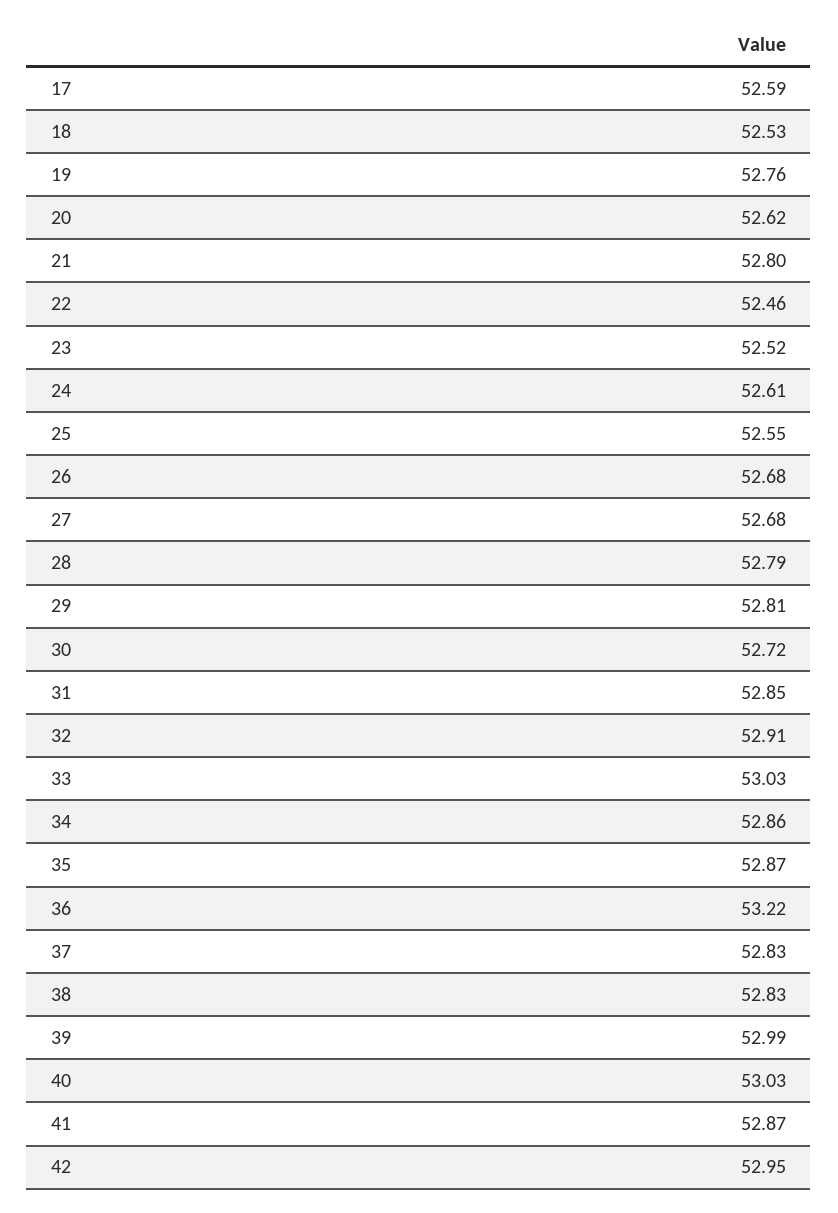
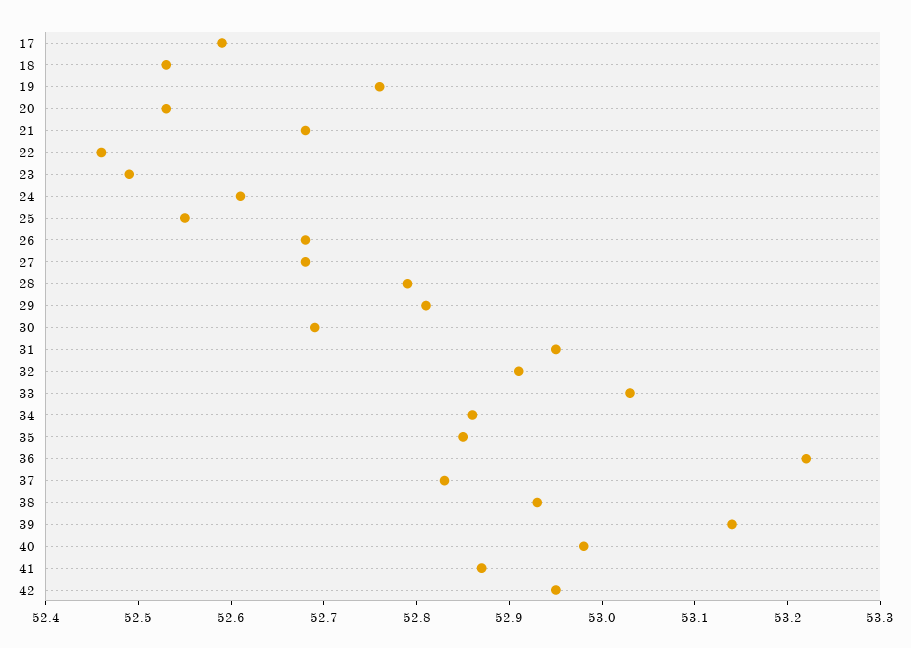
  {
    "17": 52.59,
    "18": 52.53,
    "19": 52.76,
-   "20": 52.62,
+   "20": 52.53,
-   "21": 52.8,
+   "21": 52.68,
    "22": 52.46,
-   "23": 52.52,
+   "23": 52.49,
    "24": 52.61,
    "25": 52.55,
    "26": 52.68,
    "27": 52.68,
    "28": 52.79,
    "29": 52.81,
-   "30": 52.72,
+   "30": 52.69,
-   "31": 52.85,
+   "31": 52.95,
    "32": 52.91,
    "33": 53.03,
    "34": 52.86,
-   "35": 52.87,
+   "35": 52.85,
    "36": 53.22,
    "37": 52.83,
-   "38": 52.83,
+   "38": 52.93,
-   "39": 52.99,
+   "39": 53.14,
-   "40": 53.03,
+   "40": 52.98,
    "41": 52.87,
    "42": 52.95
  }

